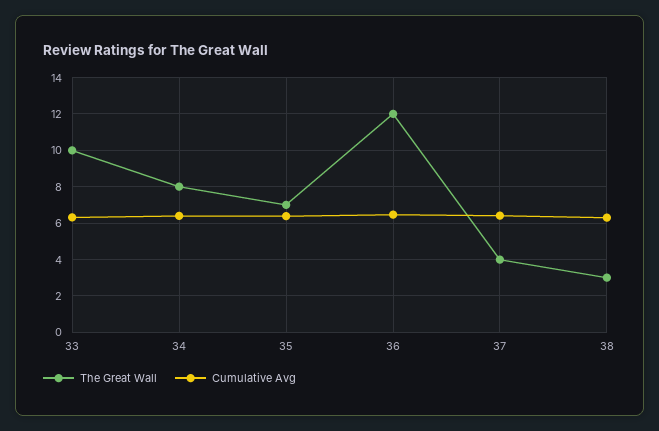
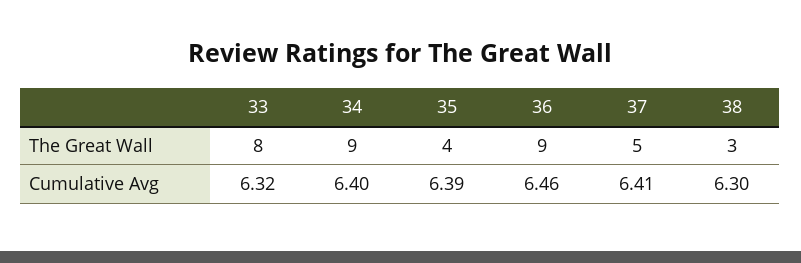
  {
    "The Great Wall": {
-     "33": 10,
+     "33": 8,
-     "34": 8,
+     "34": 9,
-     "35": 7,
+     "35": 4,
-     "36": 12,
+     "36": 9,
-     "37": 4,
+     "37": 5,
      "38": 3
    },
    "Cumulative Avg": {
      "33": 6.32,
      "34": 6.4,
      "35": 6.39,
      "36": 6.46,
      "37": 6.41,
      "38": 6.3
    }
  }

